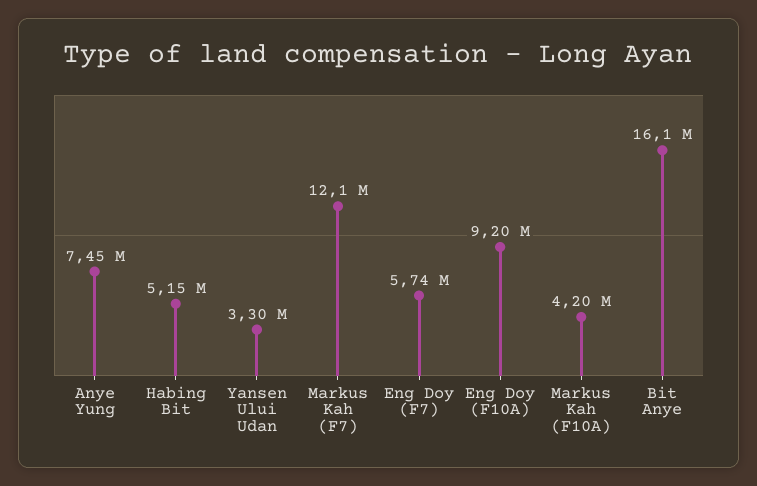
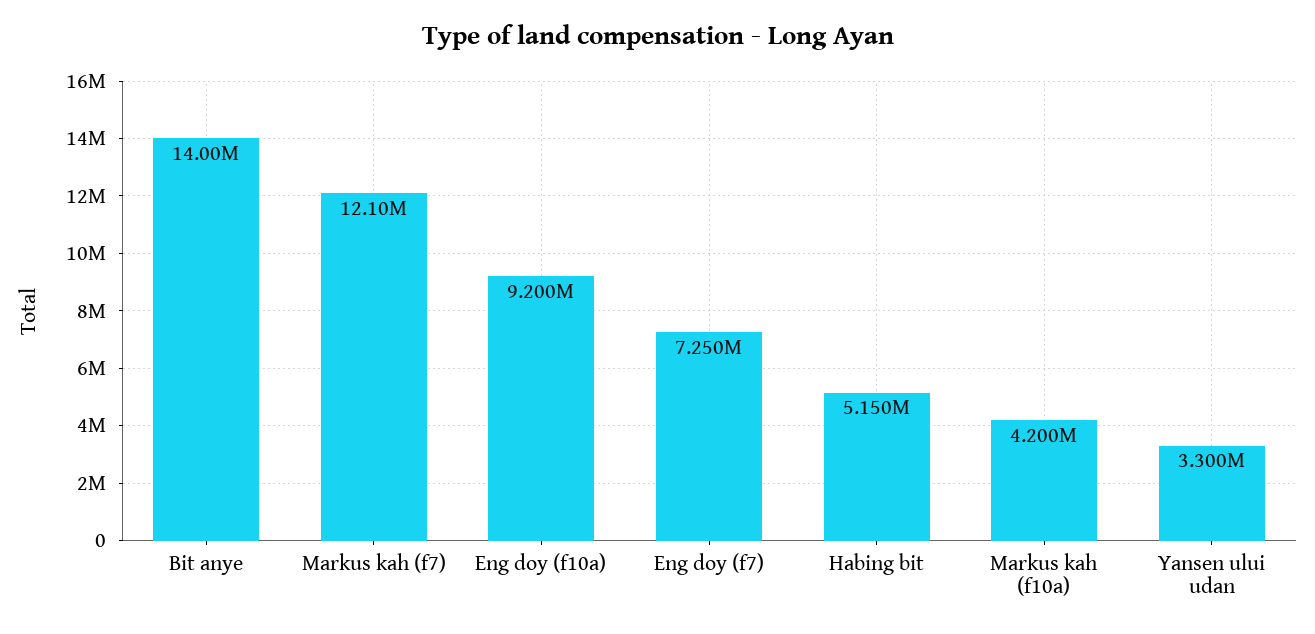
  {
-   "Anye Yung": 7450000,
    "Habing Bit": 5150000,
    "Yansen Ului Udan": 3300000,
    "Markus Kah (F7)": 12100000,
-   "Eng Doy (F7)": 5740000,
+   "Eng Doy (F7)": 7250000,
    "Eng Doy (F10A)": 9200000,
    "Markus Kah (F10A)": 4200000,
-   "Bit Anye": 16100000
+   "Bit Anye": 14000000
  }

